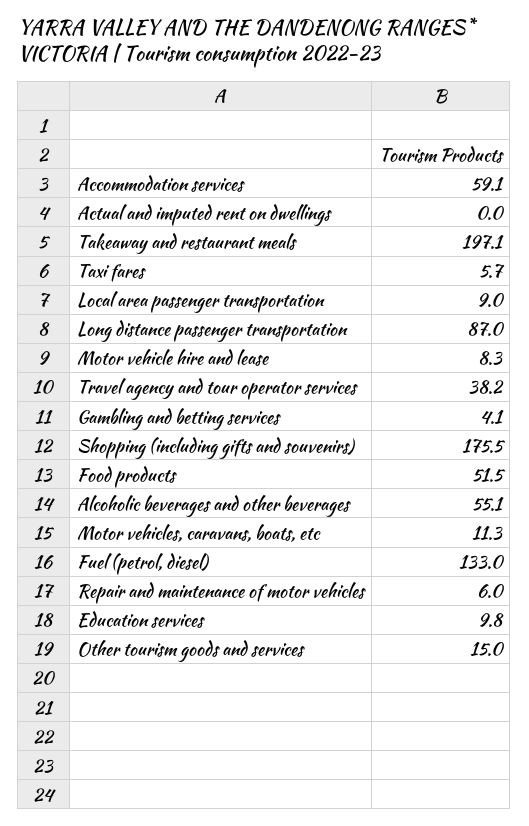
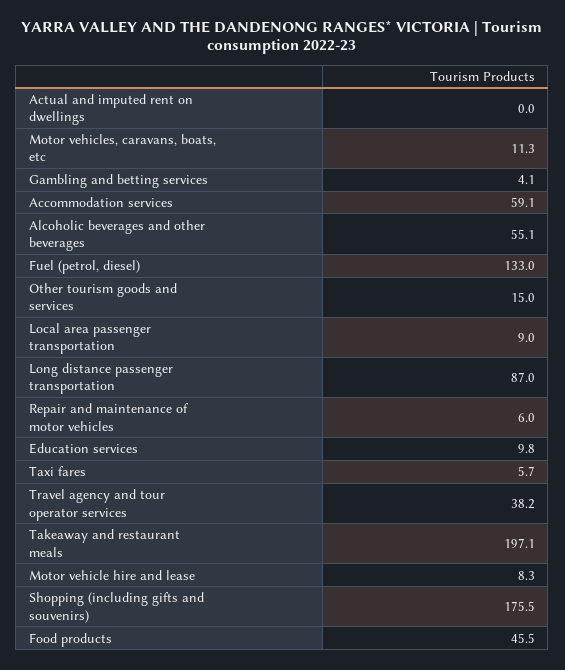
  {
    "Accommodation services": 59.1,
    "Actual and imputed rent on dwellings": 0,
    "Takeaway and restaurant meals": 197.1,
    "Taxi fares": 5.7,
    "Local area passenger transportation": 9,
    "Long distance passenger transportation": 87,
    "Motor vehicle hire and lease": 8.3,
    "Travel agency and tour operator services": 38.2,
    "Gambling and betting services": 4.1,
    "Shopping (including gifts and souvenirs)": 175.5,
-   "Food products": 51.5,
+   "Food products": 45.5,
    "Alcoholic beverages and other beverages": 55.1,
    "Motor vehicles, caravans, boats, etc": 11.3,
    "Fuel (petrol, diesel)": 133,
    "Repair and maintenance of motor vehicles": 6,
    "Education services": 9.8,
    "Other tourism goods and services": 15
  }

